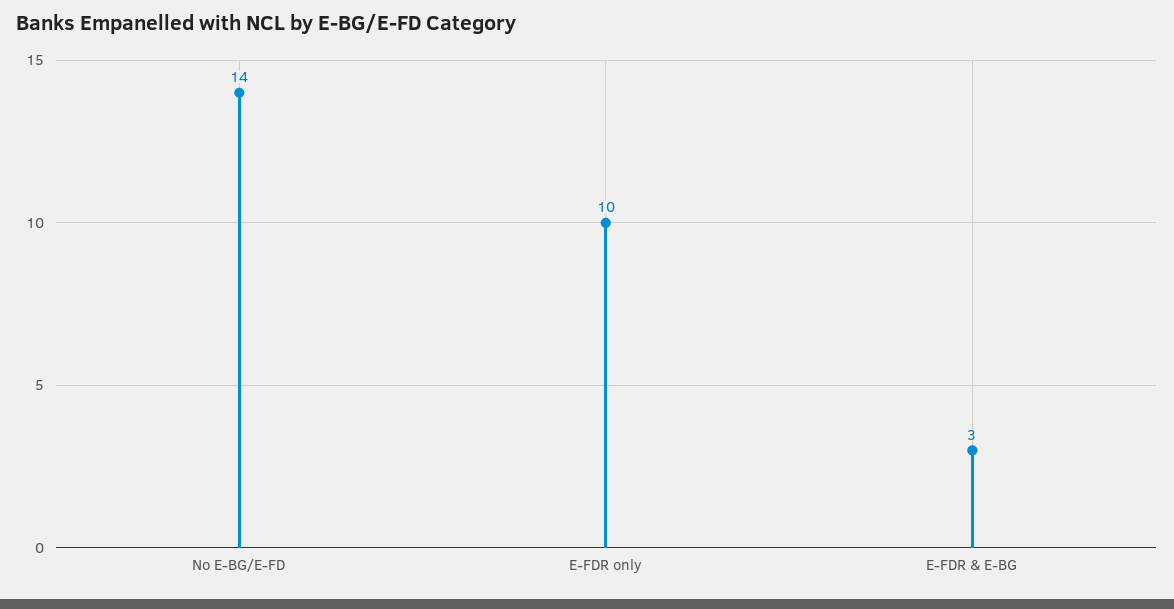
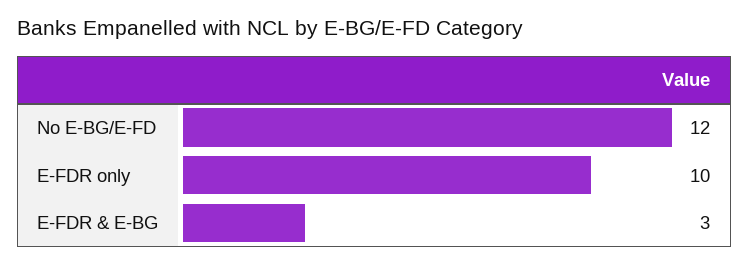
  {
-   "No E-BG/E-FD": 14,
+   "No E-BG/E-FD": 12,
    "E-FDR only": 10,
    "E-FDR & E-BG": 3
  }

